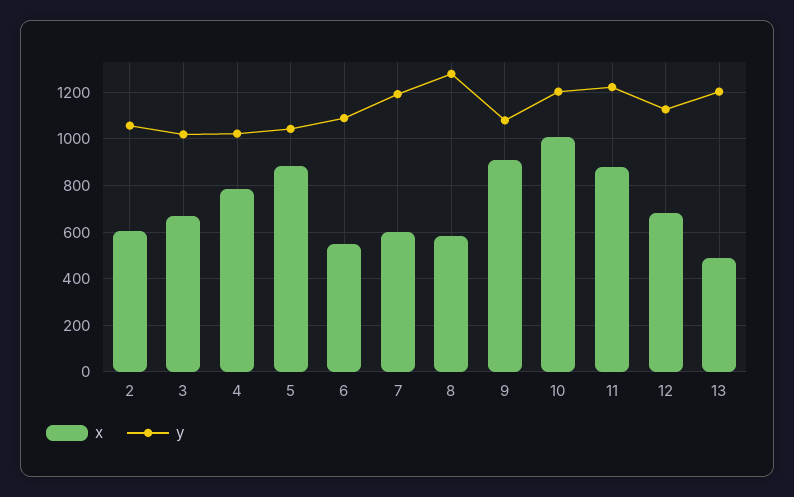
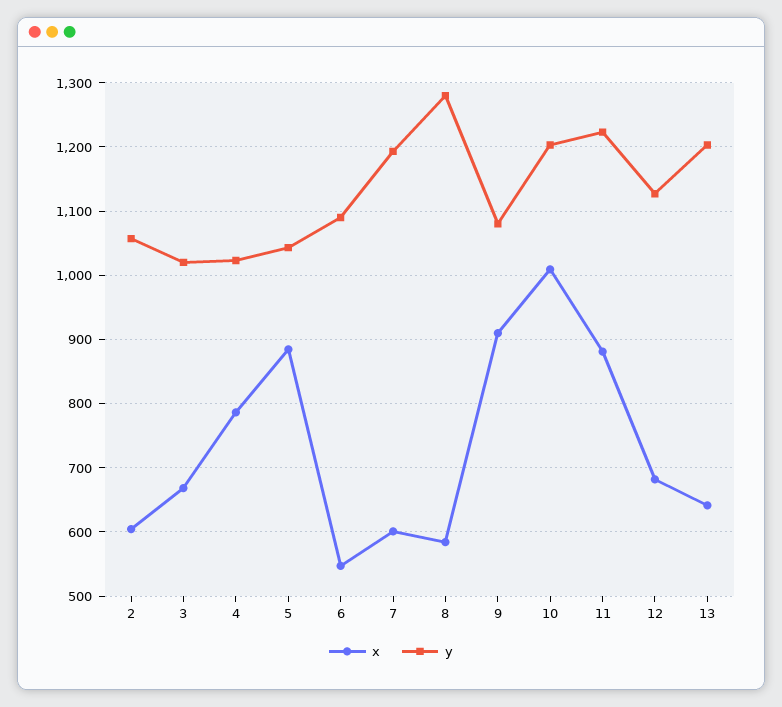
  {
    "x": {
      "2": 600,
      "3": 670,
      "4": 790,
      "5": 880,
      "6": 550,
      "7": 600,
      "8": 580,
      "9": 910,
      "10": 1010,
      "11": 880,
      "12": 680,
-     "13": 500
+     "13": 640
    },
    "y": {
      "2": 1060,
      "3": 1020,
      "4": 1020,
      "5": 1040,
      "6": 1090,
      "7": 1190,
      "8": 1280,
      "9": 1080,
      "10": 1200,
      "11": 1220,
      "12": 1130,
      "13": 1200
    }
  }

